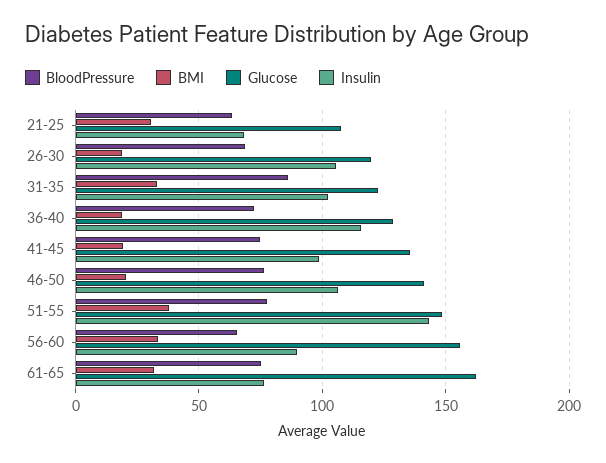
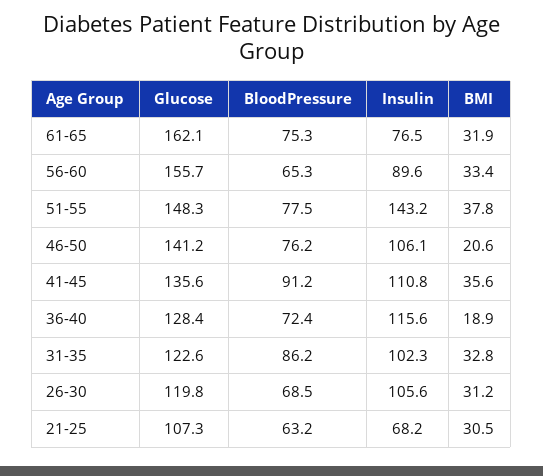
  {
    "BloodPressure": {
      "21-25": 63.2,
      "26-30": 68.5,
      "31-35": 86.2,
      "36-40": 72.4,
-     "41-45": 75,
+     "41-45": 91.2,
      "46-50": 76.2,
      "51-55": 77.5,
      "56-60": 65.3,
      "61-65": 75.3
    },
    "BMI": {
      "21-25": 30.5,
-     "26-30": 20,
+     "26-30": 31.2,
      "31-35": 32.8,
      "36-40": 18.9,
-     "41-45": 20,
+     "41-45": 35.6,
      "46-50": 20.6,
      "51-55": 37.8,
      "56-60": 33.4,
      "61-65": 31.9
    },
    "Glucose": {
      "21-25": 107.3,
      "26-30": 119.8,
      "31-35": 122.6,
      "36-40": 128.4,
      "41-45": 135.6,
      "46-50": 141.2,
      "51-55": 148.3,
      "56-60": 155.7,
      "61-65": 162.1
    },
    "Insulin": {
      "21-25": 68.2,
      "26-30": 105.6,
      "31-35": 102.3,
      "36-40": 115.6,
-     "41-45": 100,
+     "41-45": 110.8,
      "46-50": 106.1,
      "51-55": 143.2,
      "56-60": 89.6,
      "61-65": 76.5
    }
  }

